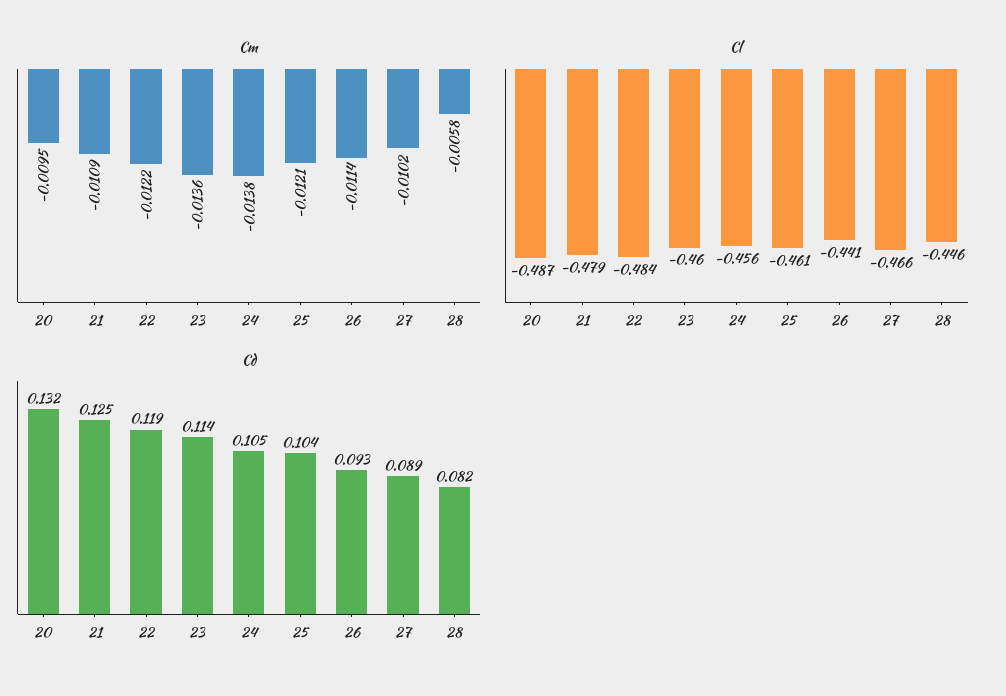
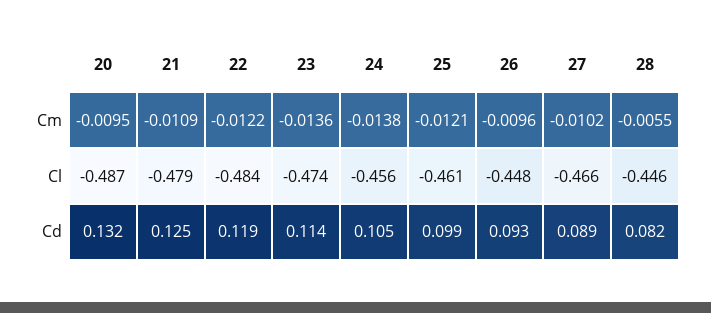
  {
    "Cm": {
      "20": -0.0095,
      "21": -0.0109,
      "22": -0.0122,
      "23": -0.0136,
      "24": -0.0138,
      "25": -0.0121,
-     "26": -0.0114,
+     "26": -0.0096,
      "27": -0.0102,
-     "28": -0.0058
+     "28": -0.0055
    },
    "Cl": {
      "20": -0.487,
      "21": -0.479,
      "22": -0.484,
-     "23": -0.46,
+     "23": -0.474,
      "24": -0.456,
      "25": -0.461,
-     "26": -0.441,
+     "26": -0.448,
      "27": -0.466,
      "28": -0.446
    },
    "Cd": {
      "20": 0.132,
      "21": 0.125,
      "22": 0.119,
      "23": 0.114,
      "24": 0.105,
-     "25": 0.104,
+     "25": 0.099,
      "26": 0.093,
      "27": 0.089,
      "28": 0.082
    }
  }

